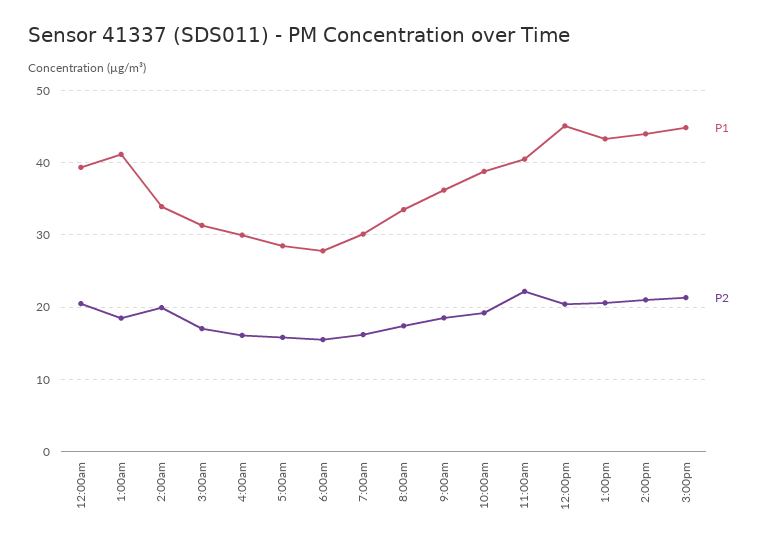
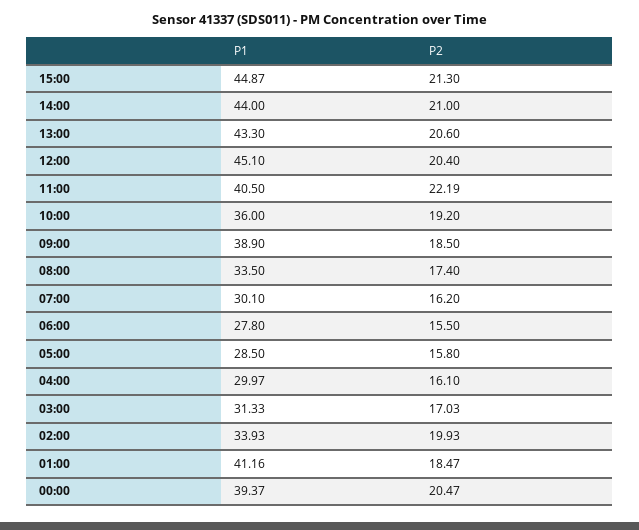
  {
    "P1": {
      "12:00am": 39.37,
      "1:00am": 41.16,
      "2:00am": 33.93,
      "3:00am": 31.33,
      "4:00am": 29.97,
      "5:00am": 28.5,
      "6:00am": 27.8,
      "7:00am": 30.1,
      "8:00am": 33.5,
-     "9:00am": 36,
+     "9:00am": 38.9,
-     "10:00am": 39,
+     "10:00am": 36,
      "11:00am": 40.5,
      "12:00pm": 45.1,
      "1:00pm": 43.3,
      "2:00pm": 44,
      "3:00pm": 44.87
    },
    "P2": {
      "12:00am": 20.47,
      "1:00am": 18.47,
      "2:00am": 19.93,
      "3:00am": 17.03,
      "4:00am": 16.1,
      "5:00am": 15.8,
      "6:00am": 15.5,
      "7:00am": 16.2,
      "8:00am": 17.4,
      "9:00am": 18.5,
      "10:00am": 19.2,
      "11:00am": 22.19,
      "12:00pm": 20.4,
      "1:00pm": 20.6,
      "2:00pm": 21,
      "3:00pm": 21.3
    }
  }

